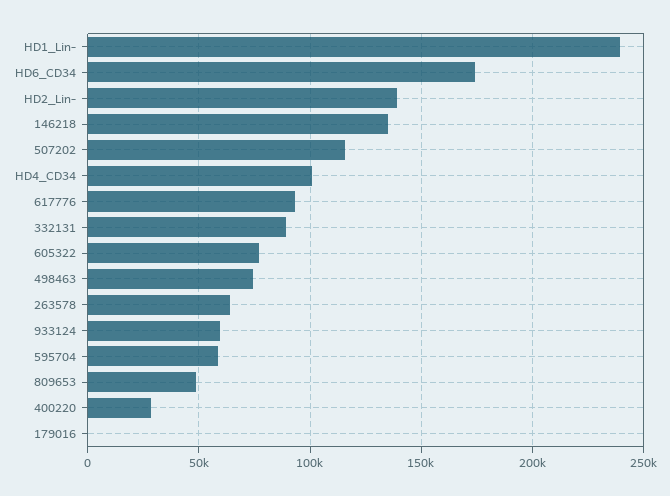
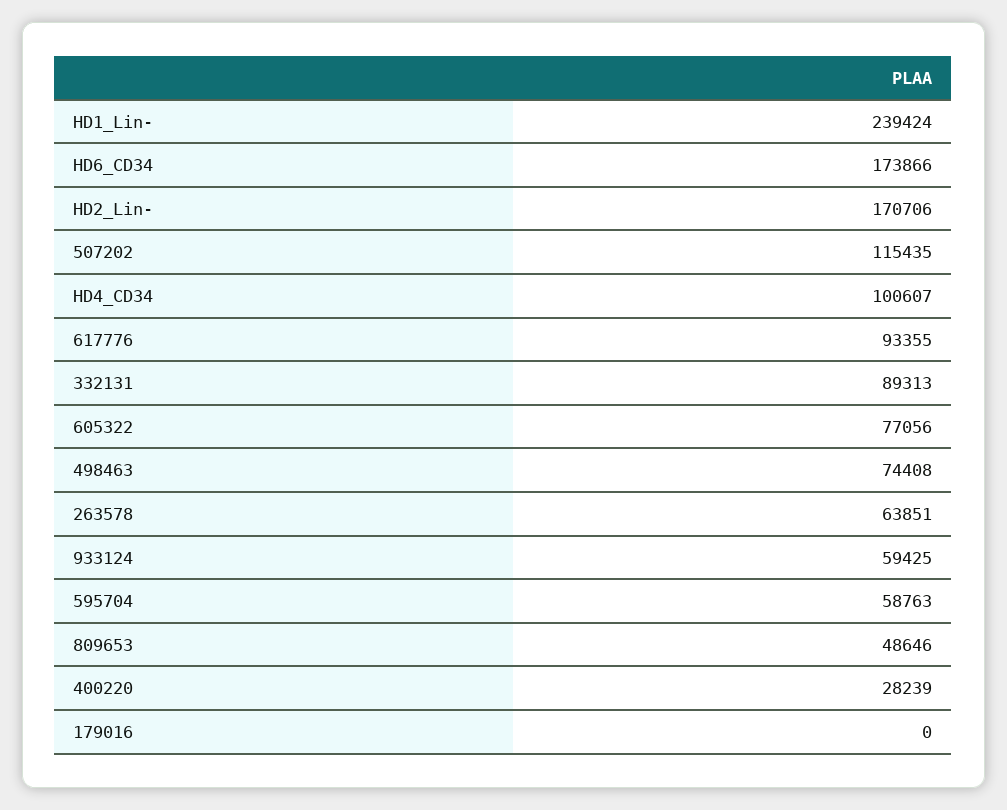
  {
    "HD1_Lin-": 239424,
    "HD6_CD34": 173866,
-   "HD2_Lin-": 140000,
+   "HD2_Lin-": 170706,
-   "146218": 135000,
    "507202": 115435,
    "HD4_CD34": 100607,
    "617776": 93355,
    "332131": 89313,
    "605322": 77056,
    "498463": 74408,
    "263578": 63851,
    "933124": 59425,
    "595704": 58763,
    "809653": 48646,
    "400220": 28239,
    "179016": 0
  }

